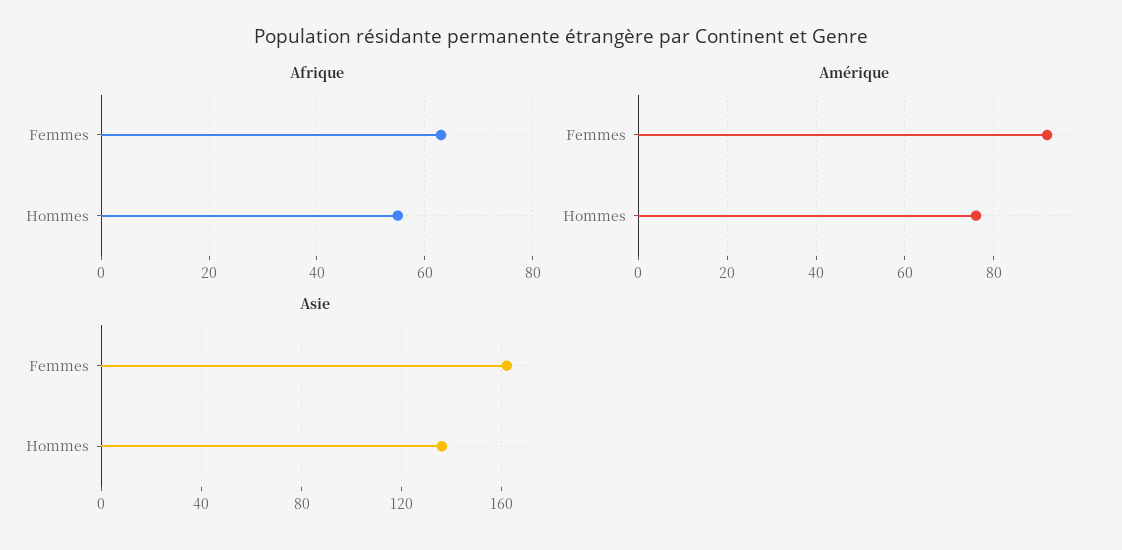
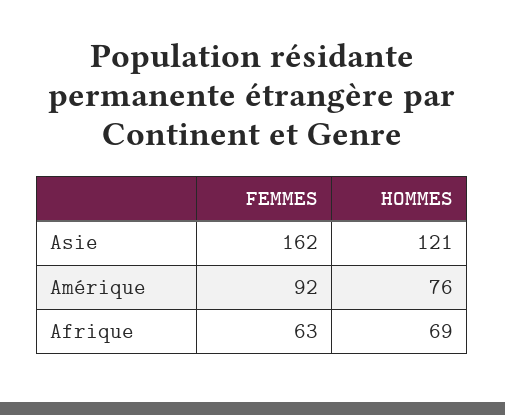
  {
    "Afrique": {
      "Femmes": 63,
-     "Hommes": 55
+     "Hommes": 69
    },
    "Amérique": {
      "Femmes": 92,
      "Hommes": 76
    },
    "Asie": {
      "Femmes": 162,
-     "Hommes": 135
+     "Hommes": 121
    }
  }

